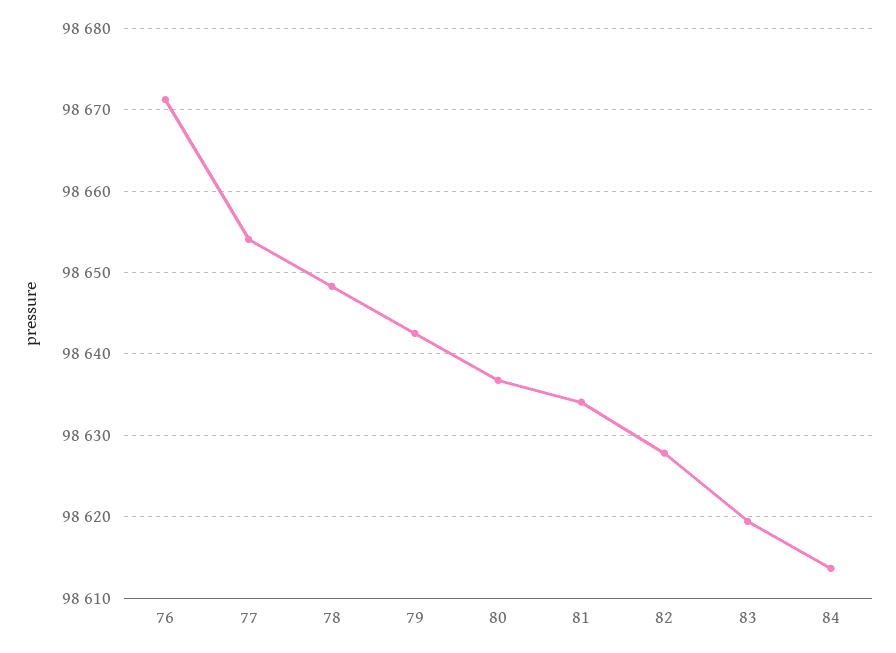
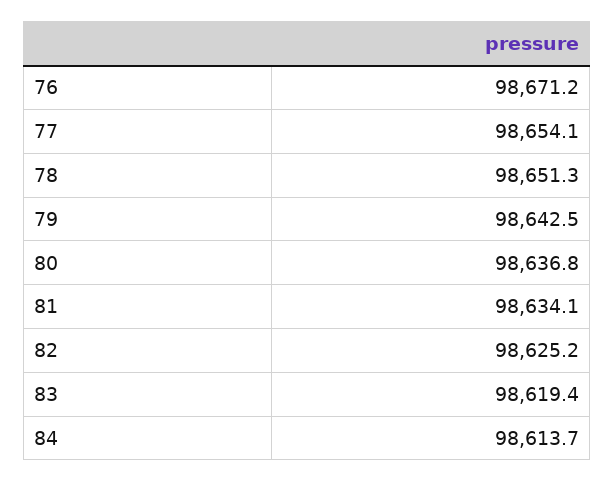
  {
    "76": 98671.2,
    "77": 98654.1,
-   "78": 98648,
+   "78": 98651.3,
    "79": 98642.5,
    "80": 98636.8,
    "81": 98634.1,
-   "82": 98628,
+   "82": 98625.2,
    "83": 98619.4,
    "84": 98613.7
  }

